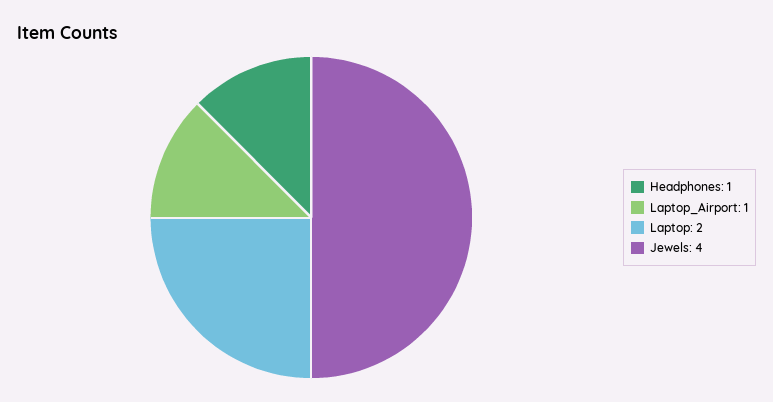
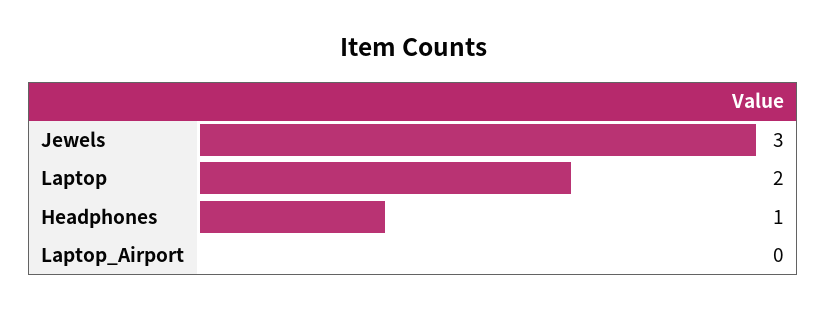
  {
    "Headphones": 1,
-   "Laptop_Airport": 1,
+   "Laptop_Airport": 0,
    "Laptop": 2,
-   "Jewels": 4
+   "Jewels": 3
  }

